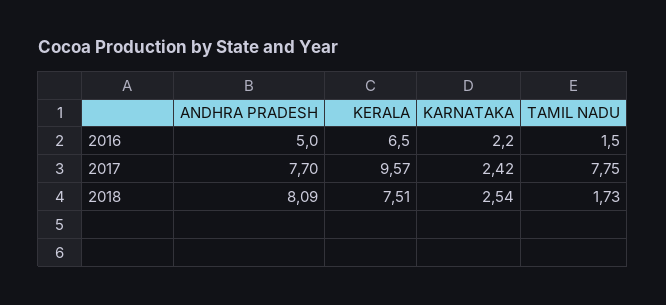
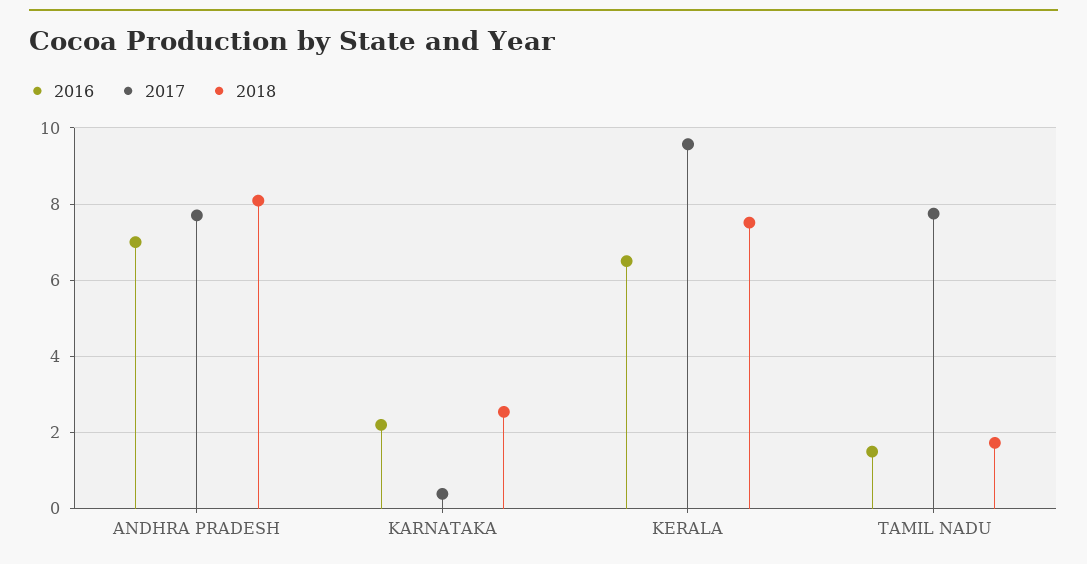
  {
    "2016": {
-     "ANDHRA PRADESH": 5,
+     "ANDHRA PRADESH": 7,
      "KERALA": 6.5,
      "KARNATAKA": 2.2,
      "TAMIL NADU": 1.5
    },
    "2017": {
      "ANDHRA PRADESH": 7.7,
      "KERALA": 9.57,
-     "KARNATAKA": 2.42,
+     "KARNATAKA": 0.4,
      "TAMIL NADU": 7.75
    },
    "2018": {
      "ANDHRA PRADESH": 8.09,
      "KERALA": 7.51,
      "KARNATAKA": 2.54,
      "TAMIL NADU": 1.73
    }
  }

